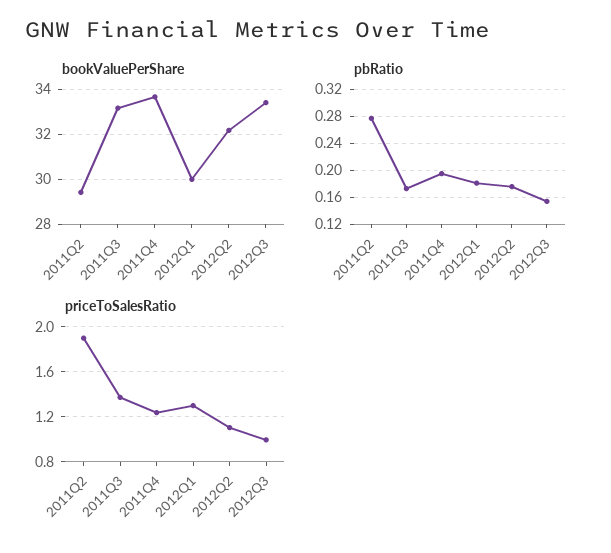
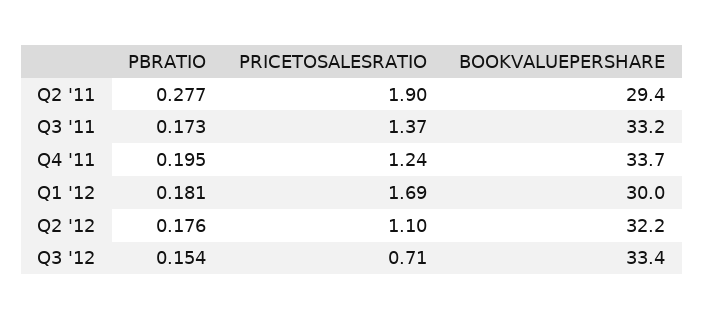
  {
    "bookValuePerShare": {
      "2011Q2": 29.4,
      "2011Q3": 33.2,
      "2011Q4": 33.7,
      "2012Q1": 30,
      "2012Q2": 32.2,
      "2012Q3": 33.4
    },
    "pbRatio": {
      "2011Q2": 0.277,
      "2011Q3": 0.173,
      "2011Q4": 0.195,
      "2012Q1": 0.181,
      "2012Q2": 0.176,
      "2012Q3": 0.154
    },
    "priceToSalesRatio": {
      "2011Q2": 1.9,
      "2011Q3": 1.37,
      "2011Q4": 1.24,
-     "2012Q1": 1.3,
+     "2012Q1": 1.69,
      "2012Q2": 1.1,
-     "2012Q3": 1
+     "2012Q3": 0.71
    }
  }

